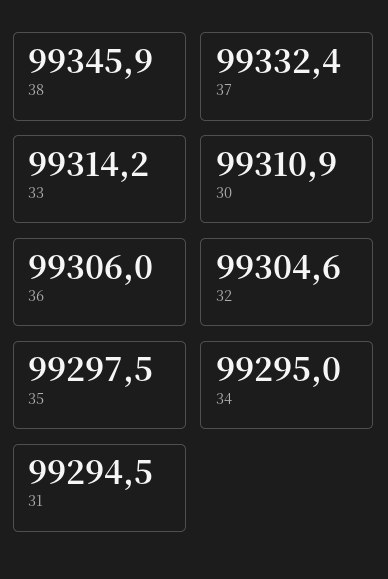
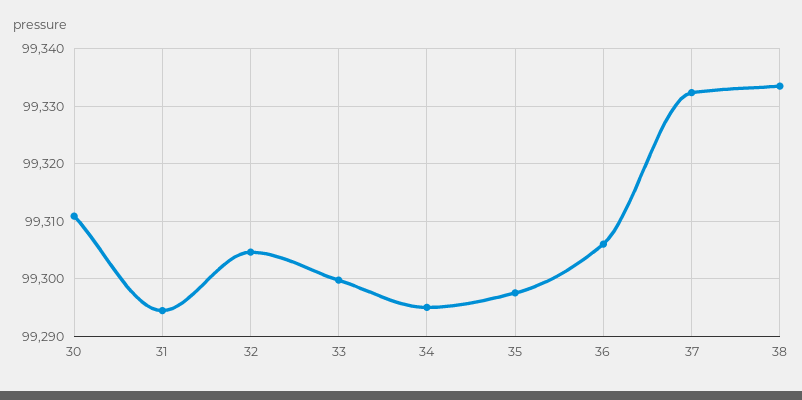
  {
-   "38": 99345.9,
+   "38": 99334,
    "37": 99332.4,
-   "33": 99314.2,
+   "33": 99300,
    "30": 99310.9,
    "36": 99306,
    "32": 99304.6,
    "35": 99297.5,
    "34": 99295,
    "31": 99294.5
  }

